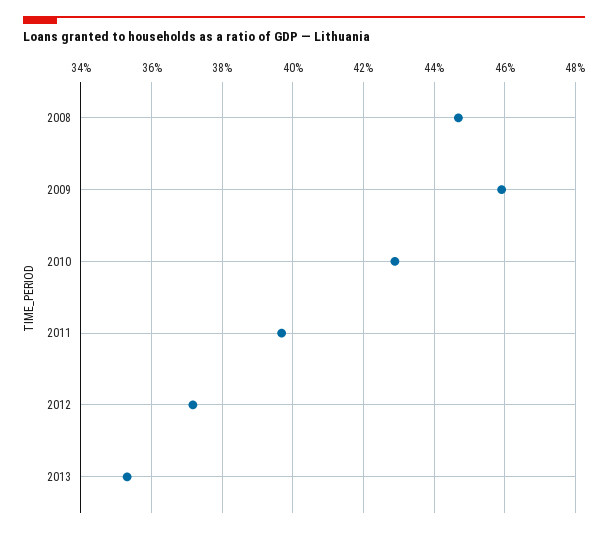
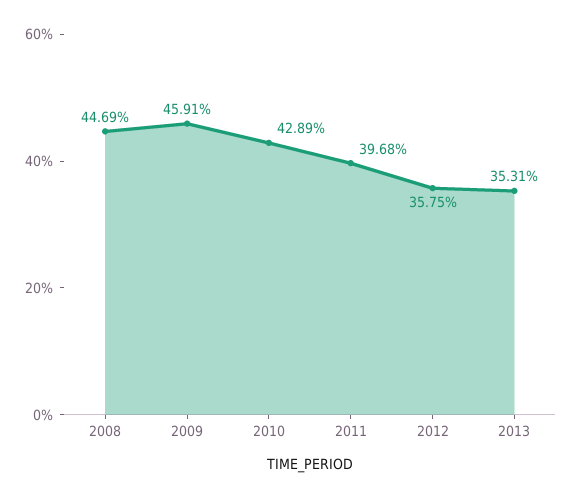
  {
    "2008": 44.69,
    "2009": 45.91,
    "2010": 42.89,
    "2011": 39.68,
-   "2012": 37.2,
+   "2012": 35.75,
    "2013": 35.31
  }

